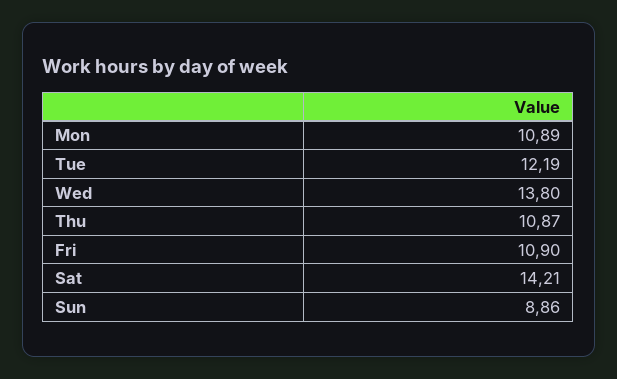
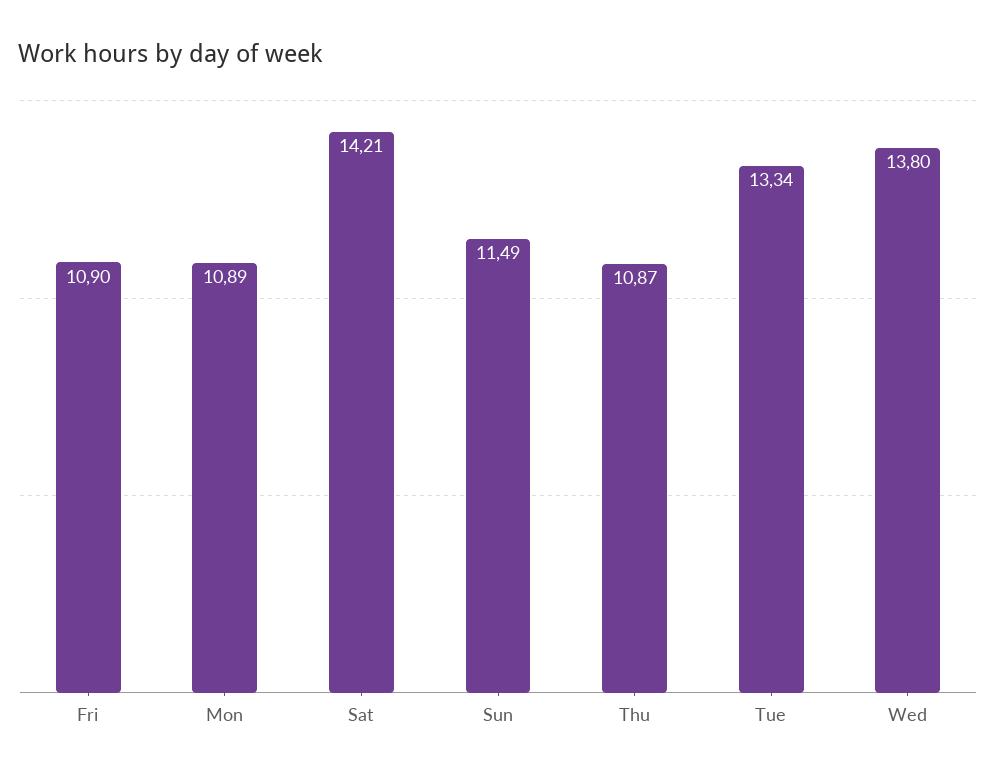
  {
    "Mon": 10.89,
-   "Tue": 12.19,
+   "Tue": 13.34,
    "Wed": 13.8,
    "Thu": 10.87,
    "Fri": 10.9,
    "Sat": 14.21,
-   "Sun": 8.86
+   "Sun": 11.49
  }

